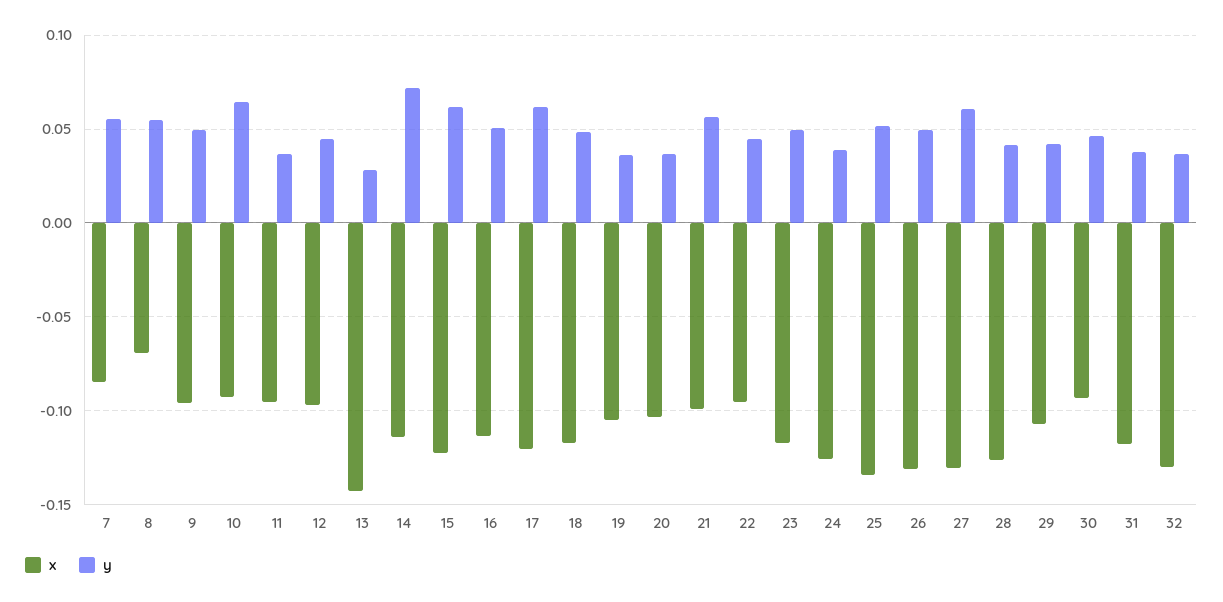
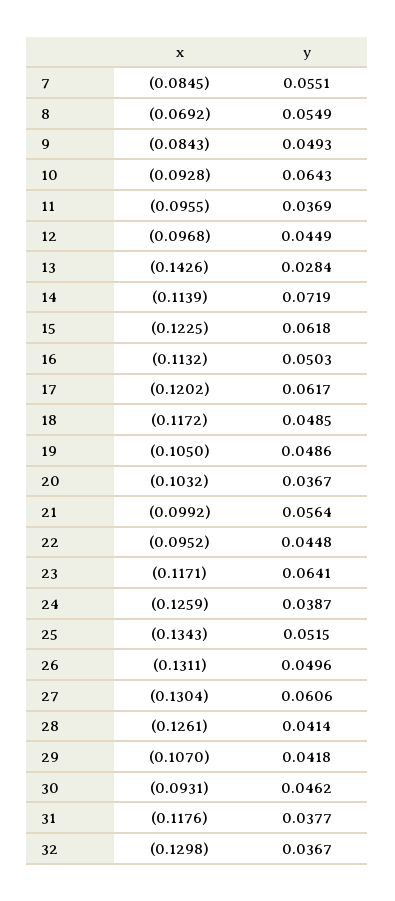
  {
    "x": {
      "7": -0.0845,
      "8": -0.0692,
-     "9": -0.095,
+     "9": -0.0843,
      "10": -0.0928,
      "11": -0.0955,
      "12": -0.0968,
      "13": -0.1426,
      "14": -0.1139,
      "15": -0.1225,
      "16": -0.1132,
      "17": -0.1202,
      "18": -0.1172,
      "19": -0.105,
      "20": -0.1032,
      "21": -0.0992,
      "22": -0.0952,
      "23": -0.1171,
      "24": -0.1259,
      "25": -0.1343,
      "26": -0.1311,
      "27": -0.1304,
      "28": -0.1261,
      "29": -0.107,
      "30": -0.0931,
      "31": -0.1176,
      "32": -0.1298
    },
    "y": {
      "7": 0.0551,
      "8": 0.0549,
      "9": 0.0493,
      "10": 0.0643,
      "11": 0.0369,
      "12": 0.0449,
      "13": 0.0284,
      "14": 0.0719,
      "15": 0.0618,
      "16": 0.0503,
      "17": 0.0617,
      "18": 0.0485,
-     "19": 0.035,
+     "19": 0.0486,
      "20": 0.0367,
      "21": 0.0564,
      "22": 0.0448,
-     "23": 0.05,
+     "23": 0.0641,
      "24": 0.0387,
      "25": 0.0515,
      "26": 0.0496,
      "27": 0.0606,
      "28": 0.0414,
      "29": 0.0418,
      "30": 0.0462,
      "31": 0.0377,
      "32": 0.0367
    }
  }

